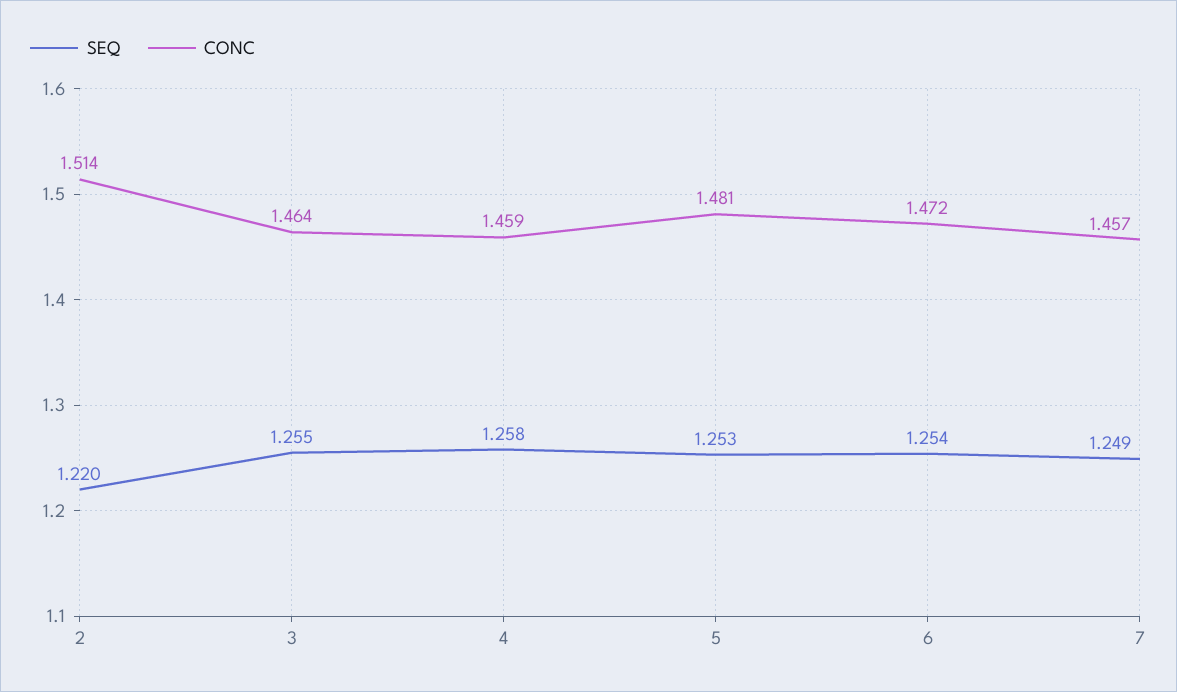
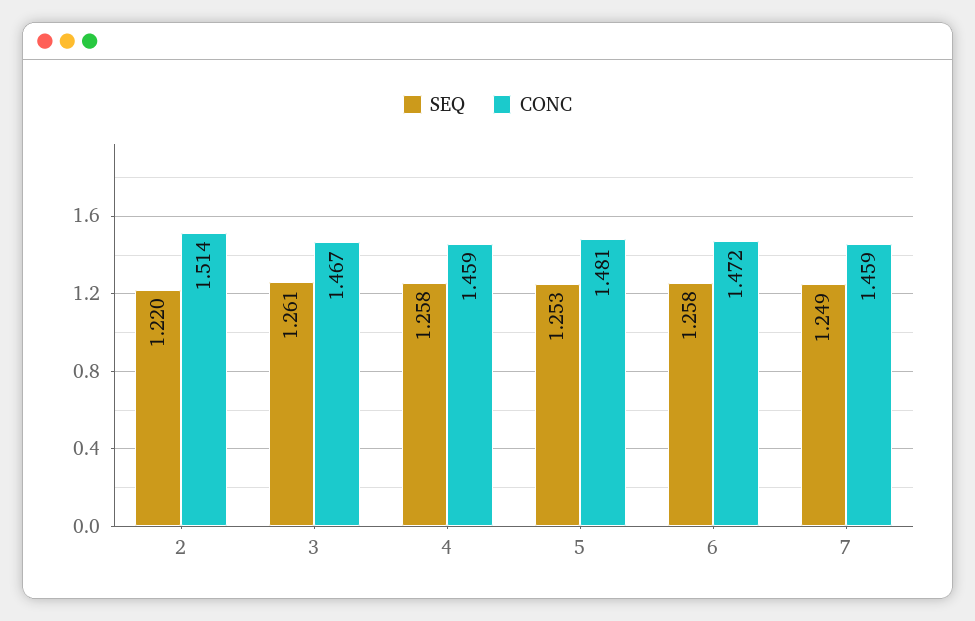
  {
    "SEQ": {
      "2": 1.22,
-     "3": 1.255,
+     "3": 1.261,
      "4": 1.258,
      "5": 1.253,
-     "6": 1.254,
+     "6": 1.258,
      "7": 1.249
    },
    "CONC": {
      "2": 1.514,
-     "3": 1.464,
+     "3": 1.467,
      "4": 1.459,
      "5": 1.481,
      "6": 1.472,
-     "7": 1.457
+     "7": 1.459
    }
  }

